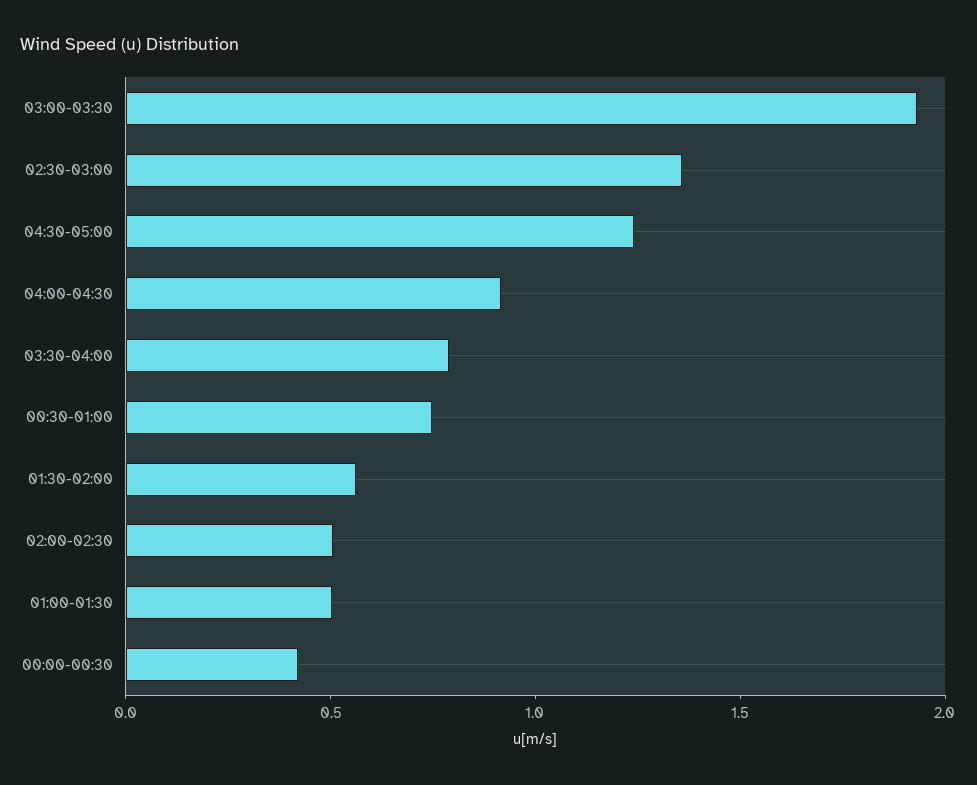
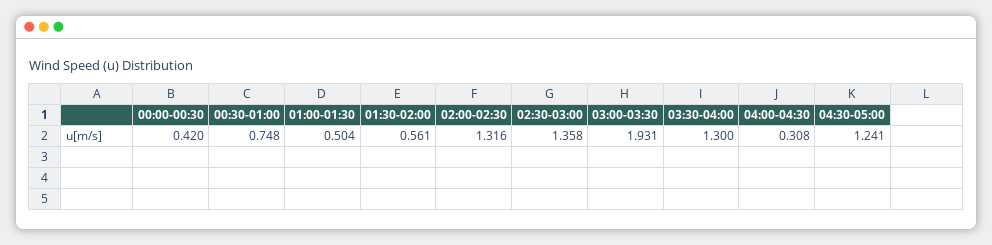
  {
    "03:00-03:30": 1.931,
    "02:30-03:00": 1.358,
    "04:30-05:00": 1.241,
-   "04:00-04:30": 0.9,
+   "04:00-04:30": 0.308,
-   "03:30-04:00": 0.8,
+   "03:30-04:00": 1.3,
    "00:30-01:00": 0.748,
    "01:30-02:00": 0.561,
-   "02:00-02:30": 0.5,
+   "02:00-02:30": 1.316,
    "01:00-01:30": 0.504,
    "00:00-00:30": 0.42
  }

